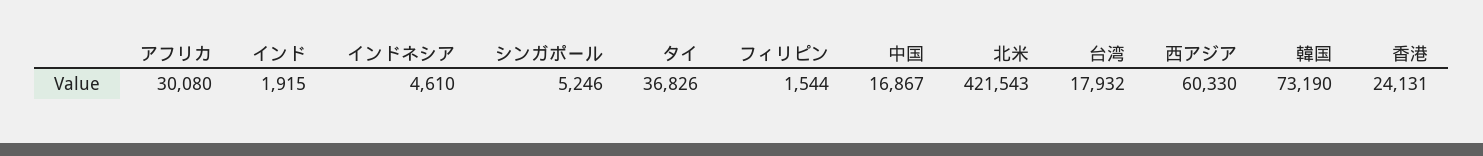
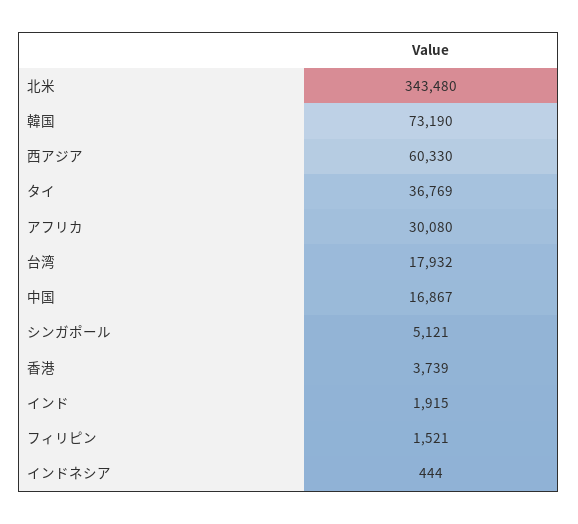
  {
    "アフリカ": 30080,
    "インド": 1915,
-   "インドネシア": 4610,
+   "インドネシア": 444,
-   "シンガポール": 5246,
+   "シンガポール": 5121,
-   "タイ": 36826,
+   "タイ": 36769,
-   "フィリピン": 1544,
+   "フィリピン": 1521,
    "中国": 16867,
-   "北米": 421543,
+   "北米": 343480,
    "台湾": 17932,
    "西アジア": 60330,
    "韓国": 73190,
-   "香港": 24131
+   "香港": 3739
  }

